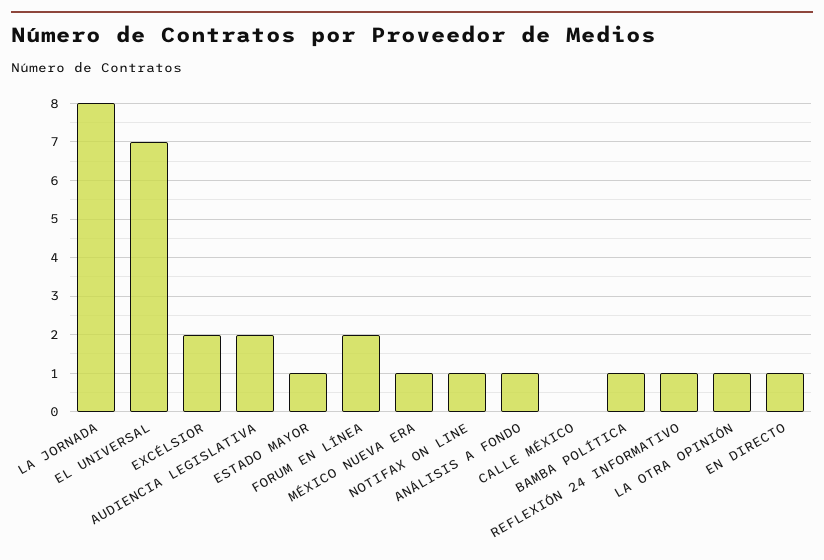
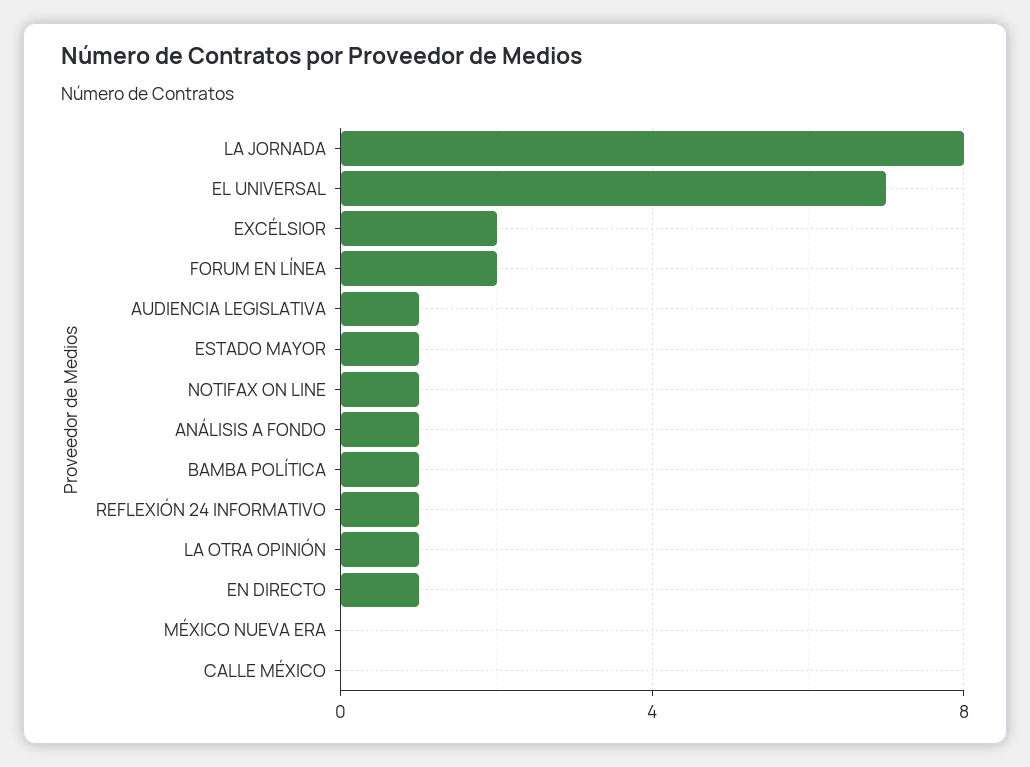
  {
    "LA JORNADA": 8,
    "EL UNIVERSAL": 7,
    "EXCÉLSIOR": 2,
-   "AUDIENCIA LEGISLATIVA": 2,
+   "AUDIENCIA LEGISLATIVA": 1,
    "ESTADO MAYOR": 1,
    "FORUM EN LÍNEA": 2,
-   "MÉXICO NUEVA ERA": 1,
+   "MÉXICO NUEVA ERA": 0,
    "NOTIFAX ON LINE": 1,
    "ANÁLISIS A FONDO": 1,
    "CALLE MÉXICO": 0,
    "BAMBA POLÍTICA": 1,
    "REFLEXIÓN 24 INFORMATIVO": 1,
    "LA OTRA OPINIÓN": 1,
    "EN DIRECTO": 1
  }

